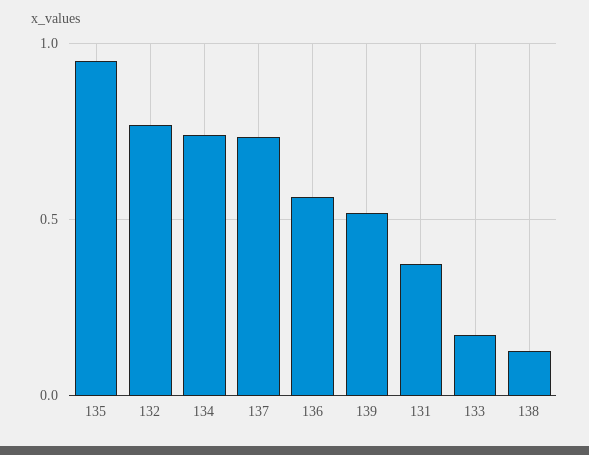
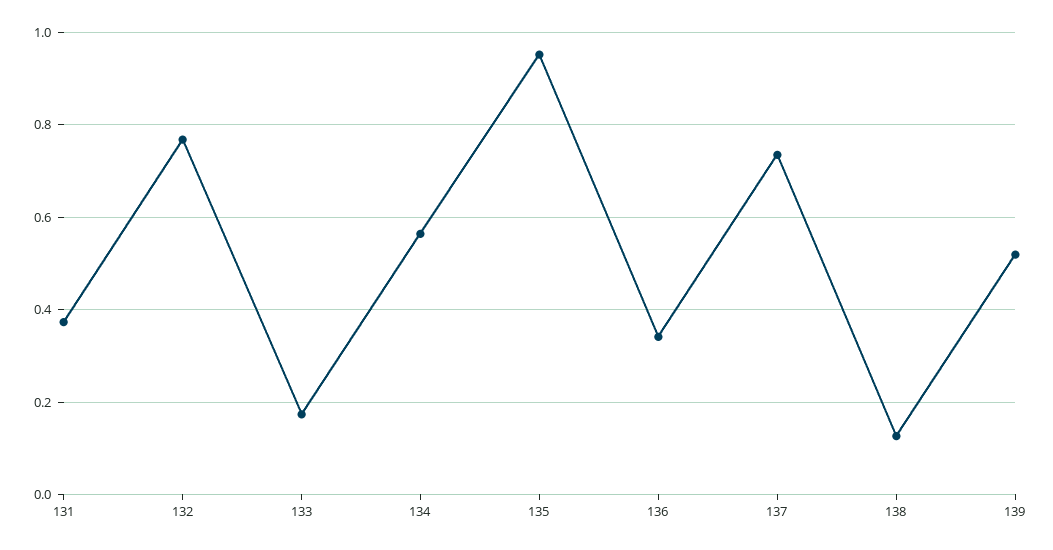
  {
    "135": 0.96,
    "132": 0.76,
-   "134": 0.75,
+   "134": 0.56,
    "137": 0.74,
-   "136": 0.55,
+   "136": 0.34,
    "139": 0.52,
    "131": 0.38,
    "133": 0.18,
    "138": 0.12
  }

